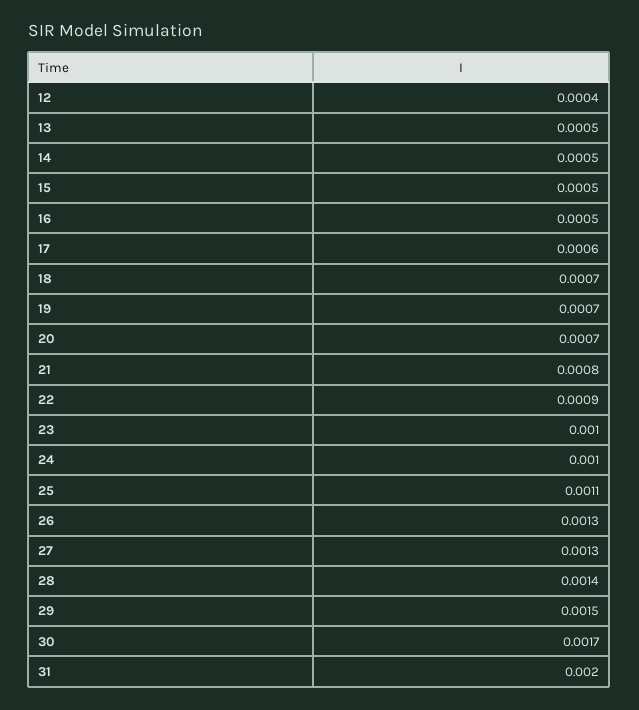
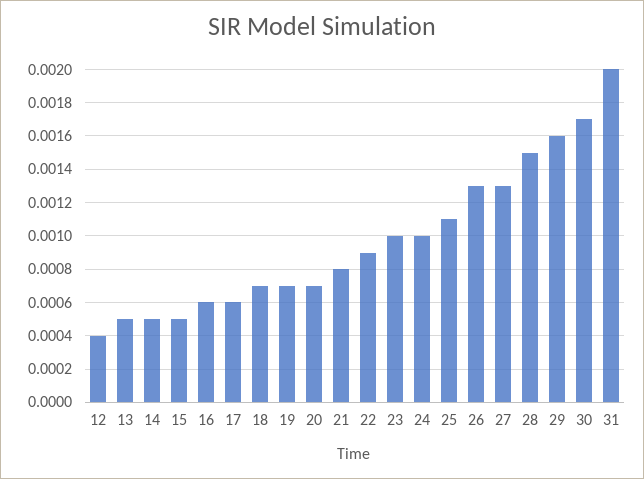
  {
    "12": 0.0004,
    "13": 0.0005,
    "14": 0.0005,
    "15": 0.0005,
-   "16": 0.0005,
+   "16": 0.0006,
    "17": 0.0006,
    "18": 0.0007,
    "19": 0.0007,
    "20": 0.0007,
    "21": 0.0008,
    "22": 0.0009,
    "23": 0.001,
    "24": 0.001,
    "25": 0.0011,
    "26": 0.0013,
    "27": 0.0013,
-   "28": 0.0014,
+   "28": 0.0015,
-   "29": 0.0015,
+   "29": 0.0016,
    "30": 0.0017,
    "31": 0.002
  }

